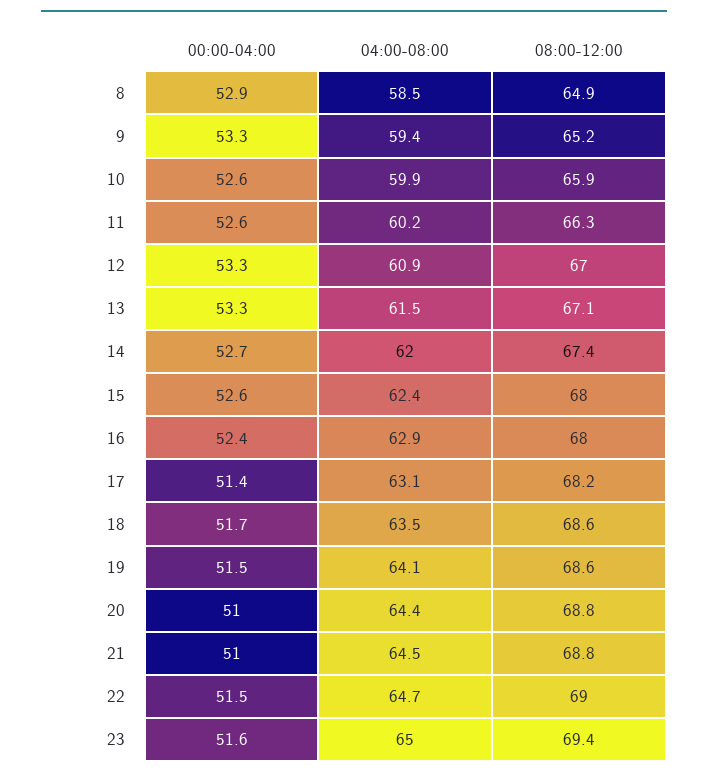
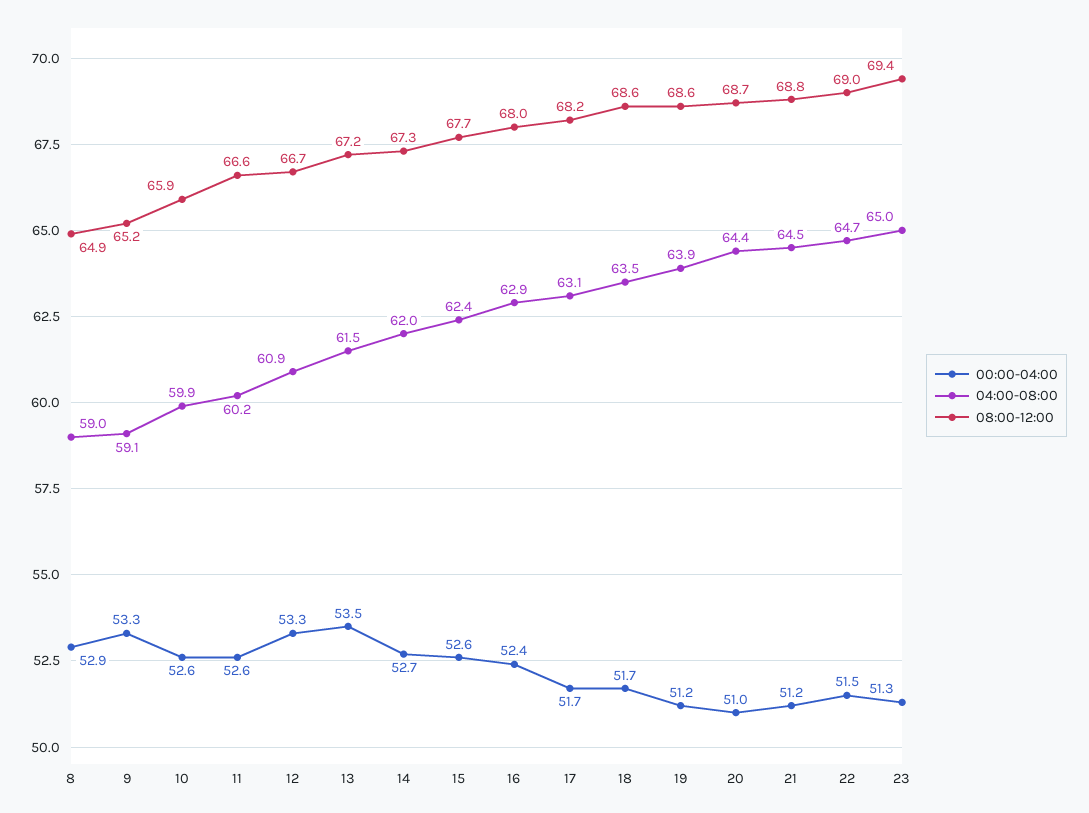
  {
    "00:00-04:00": {
      "8": 52.9,
      "9": 53.3,
      "10": 52.6,
      "11": 52.6,
      "12": 53.3,
-     "13": 53.3,
+     "13": 53.5,
      "14": 52.7,
      "15": 52.6,
      "16": 52.4,
-     "17": 51.4,
+     "17": 51.7,
      "18": 51.7,
-     "19": 51.5,
+     "19": 51.2,
      "20": 51,
-     "21": 51,
+     "21": 51.2,
      "22": 51.5,
-     "23": 51.6
+     "23": 51.3
    },
    "04:00-08:00": {
-     "8": 58.5,
+     "8": 59,
-     "9": 59.4,
+     "9": 59.1,
      "10": 59.9,
      "11": 60.2,
      "12": 60.9,
      "13": 61.5,
      "14": 62,
      "15": 62.4,
      "16": 62.9,
      "17": 63.1,
      "18": 63.5,
-     "19": 64.1,
+     "19": 63.9,
      "20": 64.4,
      "21": 64.5,
      "22": 64.7,
      "23": 65
    },
    "08:00-12:00": {
      "8": 64.9,
      "9": 65.2,
      "10": 65.9,
-     "11": 66.3,
+     "11": 66.6,
-     "12": 67,
+     "12": 66.7,
-     "13": 67.1,
+     "13": 67.2,
-     "14": 67.4,
+     "14": 67.3,
-     "15": 68,
+     "15": 67.7,
      "16": 68,
      "17": 68.2,
      "18": 68.6,
      "19": 68.6,
-     "20": 68.8,
+     "20": 68.7,
      "21": 68.8,
      "22": 69,
      "23": 69.4
    }
  }

